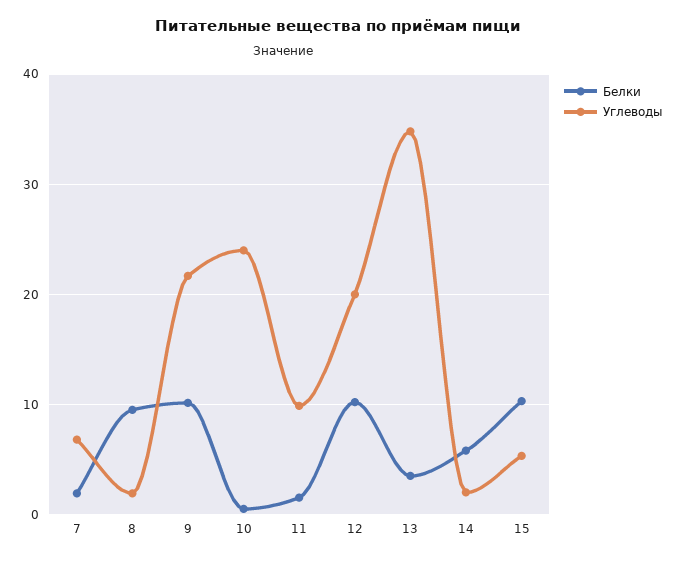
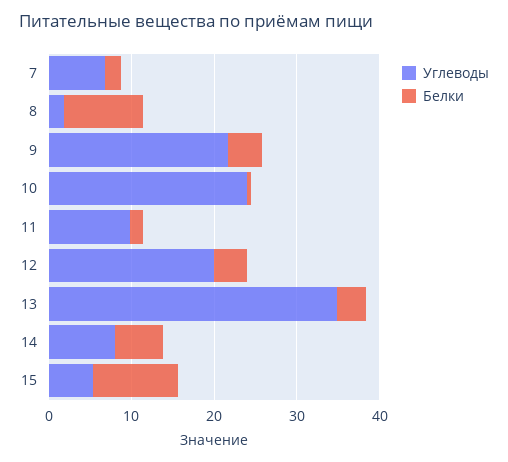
  {
    "Белки": {
      "7": 2,
      "8": 10,
-     "9": 10,
+     "9": 4,
      "10": 1,
      "11": 2,
-     "12": 10,
+     "12": 4,
      "13": 4,
      "14": 6,
      "15": 10
    },
    "Углеводы": {
      "7": 7,
      "8": 2,
      "9": 22,
      "10": 24,
      "11": 10,
      "12": 20,
      "13": 35,
-     "14": 2,
+     "14": 8,
      "15": 5
    }
  }

